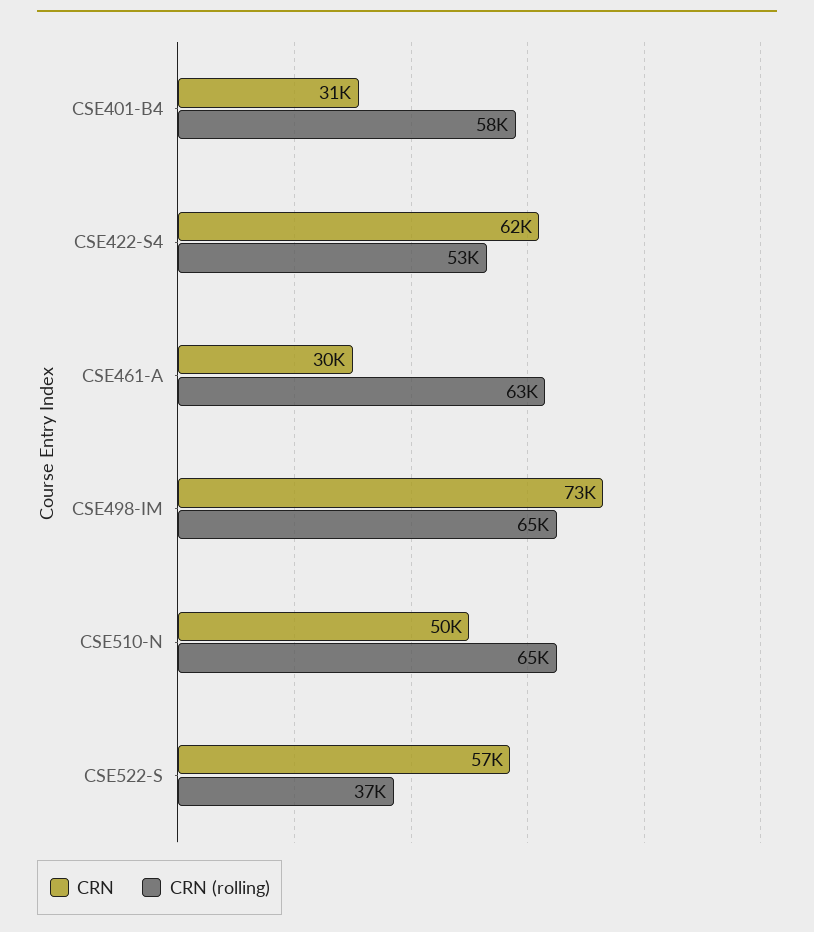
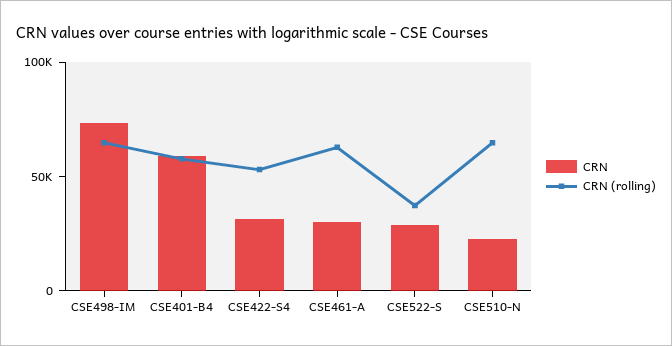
  {
    "CRN": {
-     "CSE401-B4": 31000,
+     "CSE401-B4": 60000,
-     "CSE422-S4": 62000,
+     "CSE422-S4": 30000,
      "CSE461-A": 30000,
      "CSE498-IM": 73000,
-     "CSE510-N": 50000,
+     "CSE510-N": 20000,
-     "CSE522-S": 57000
+     "CSE522-S": 30000
    },
    "CRN (rolling)": {
      "CSE401-B4": 58000,
      "CSE422-S4": 53000,
      "CSE461-A": 63000,
      "CSE498-IM": 65000,
      "CSE510-N": 65000,
      "CSE522-S": 37000
    }
  }

